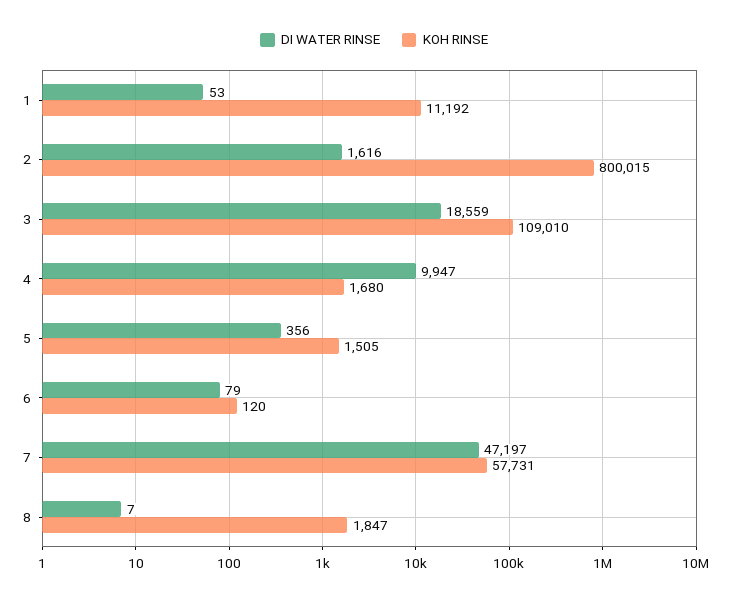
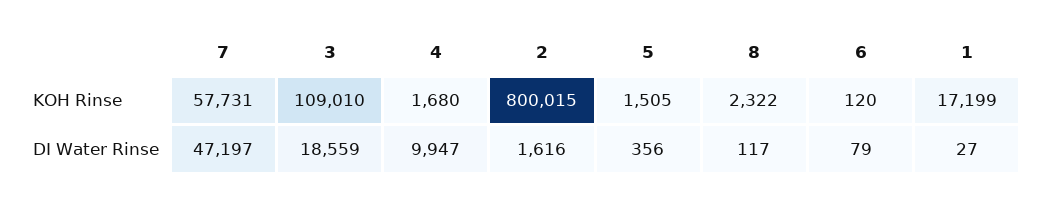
  {
    "DI WATER RINSE": {
-     "1": 53,
+     "1": 27,
      "2": 1616,
      "3": 18559,
      "4": 9947,
      "5": 356,
      "6": 79,
      "7": 47197,
-     "8": 7
+     "8": 117
    },
    "KOH RINSE": {
-     "1": 11192,
+     "1": 17199,
      "2": 800015,
      "3": 109010,
      "4": 1680,
      "5": 1505,
      "6": 120,
      "7": 57731,
-     "8": 1847
+     "8": 2322
    }
  }

